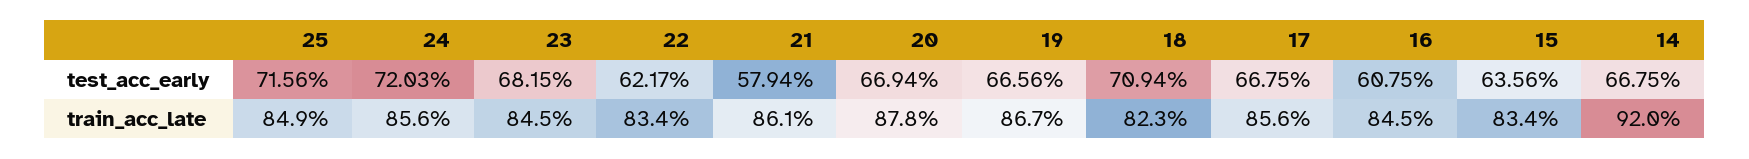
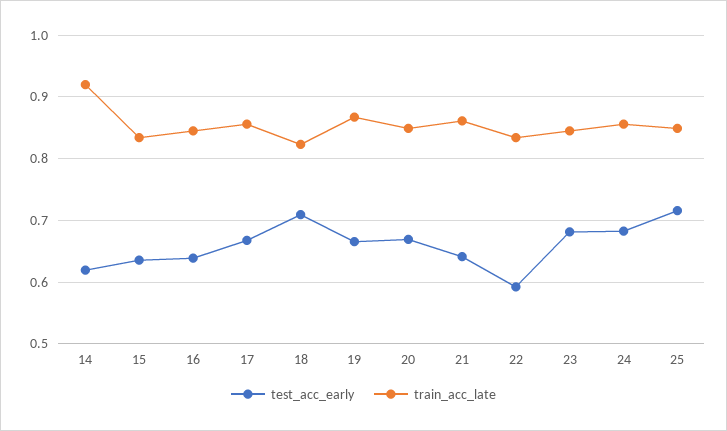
  {
    "test_acc_early": {
      "25": 0.7156,
-     "24": 0.7203,
+     "24": 0.68,
      "23": 0.6815,
-     "22": 0.6217,
+     "22": 0.59,
-     "21": 0.5794,
+     "21": 0.64,
      "20": 0.6694,
      "19": 0.6656,
      "18": 0.7094,
      "17": 0.6675,
-     "16": 0.6075,
+     "16": 0.64,
      "15": 0.6356,
-     "14": 0.6675
+     "14": 0.62
    },
    "train_acc_late": {
      "25": 0.849,
      "24": 0.856,
      "23": 0.845,
      "22": 0.834,
      "21": 0.861,
-     "20": 0.878,
+     "20": 0.85,
      "19": 0.867,
      "18": 0.823,
      "17": 0.856,
      "16": 0.845,
      "15": 0.834,
      "14": 0.92
    }
  }

